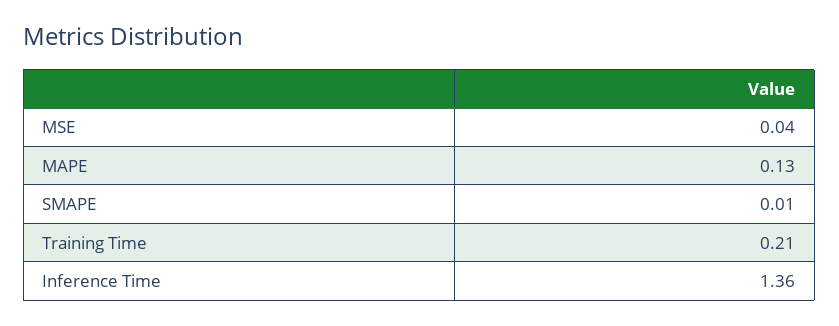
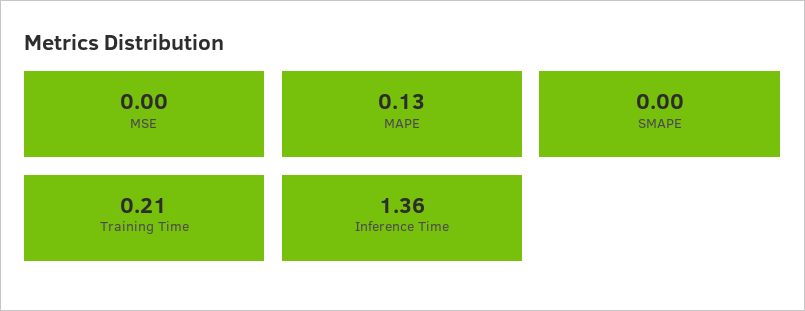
  {
-   "MSE": 0.04,
+   "MSE": 0,
    "MAPE": 0.13,
-   "SMAPE": 0.01,
+   "SMAPE": 0,
    "Training Time": 0.21,
    "Inference Time": 1.36
  }

